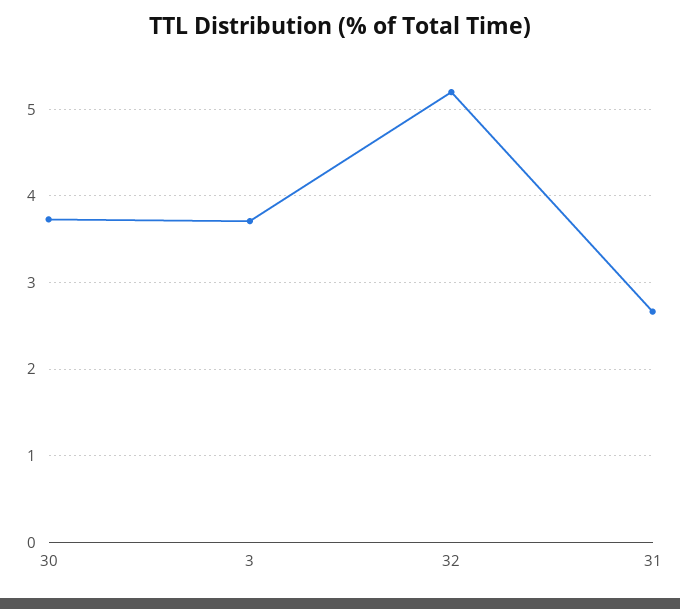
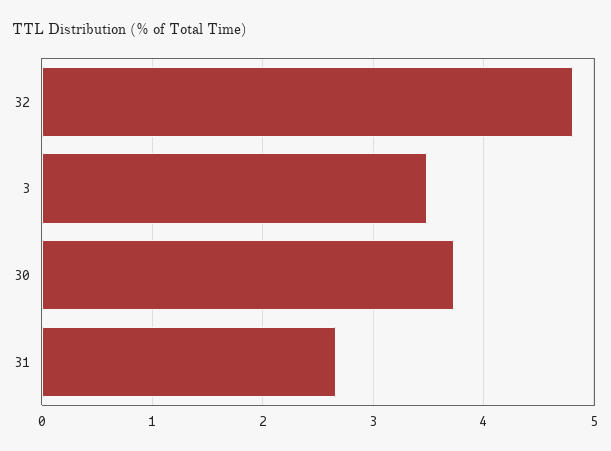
  {
    "30": 3.7,
-   "3": 3.7,
+   "3": 3.5,
-   "32": 5.2,
+   "32": 4.8,
    "31": 2.7
  }

